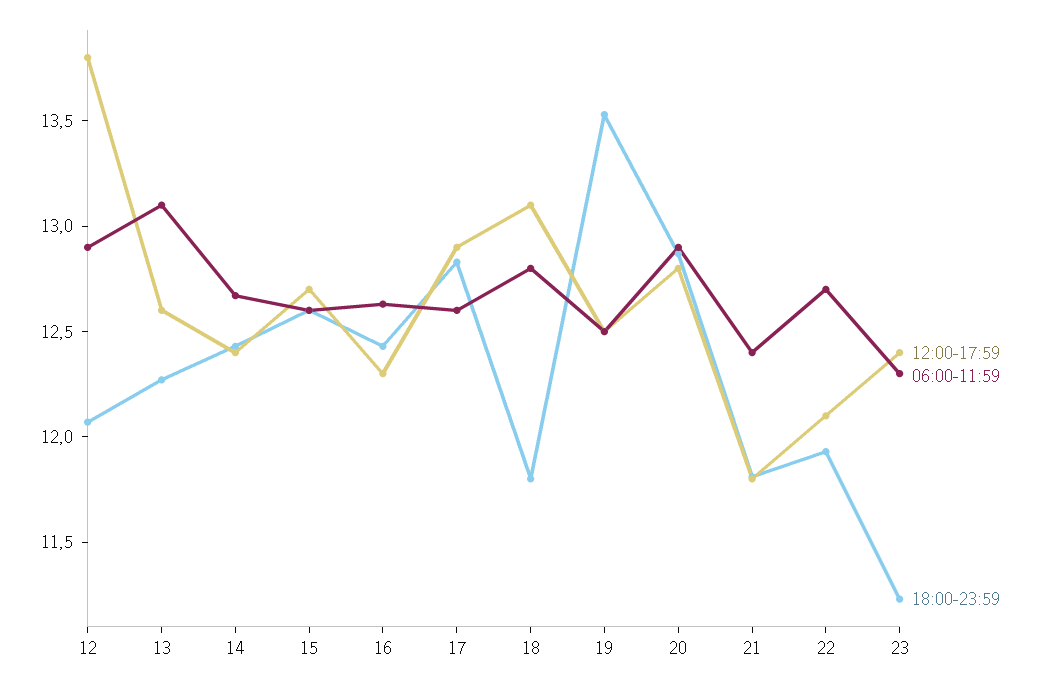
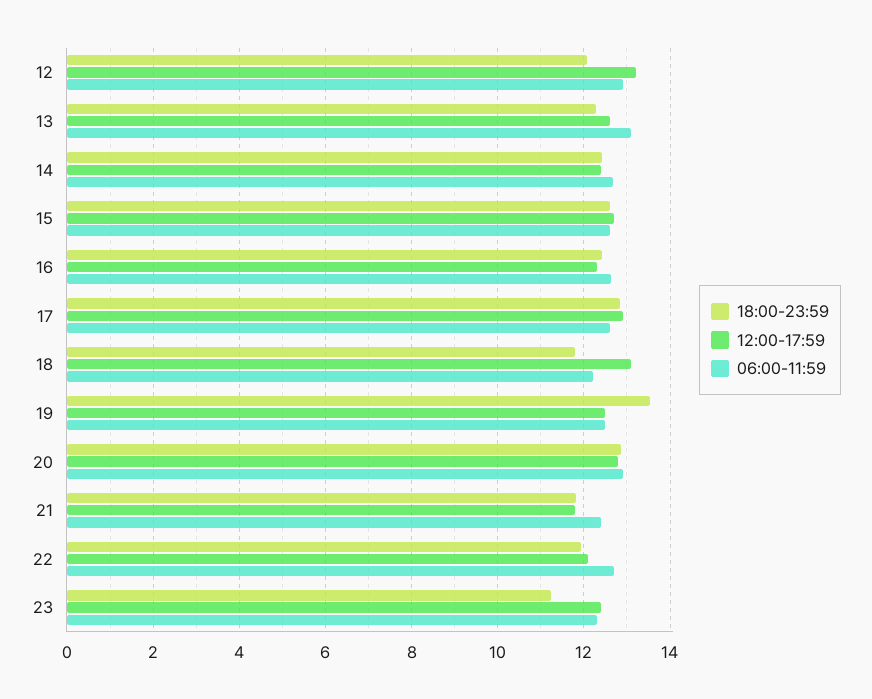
  {
    "12:00-17:59": {
-     "12": 13.8,
+     "12": 13.2,
      "13": 12.6,
      "14": 12.4,
      "15": 12.7,
      "16": 12.3,
      "17": 12.9,
      "18": 13.1,
      "19": 12.5,
      "20": 12.8,
      "21": 11.8,
      "22": 12.1,
      "23": 12.4
    },
    "06:00-11:59": {
      "12": 12.9,
      "13": 13.1,
      "14": 12.7,
      "15": 12.6,
      "16": 12.6,
      "17": 12.6,
-     "18": 12.8,
+     "18": 12.2,
      "19": 12.5,
      "20": 12.9,
      "21": 12.4,
      "22": 12.7,
      "23": 12.3
    },
    "18:00-23:59": {
      "12": 12.1,
      "13": 12.3,
      "14": 12.4,
      "15": 12.6,
      "16": 12.4,
      "17": 12.8,
      "18": 11.8,
      "19": 13.5,
      "20": 12.9,
      "21": 11.8,
      "22": 11.9,
      "23": 11.2
    }
  }

